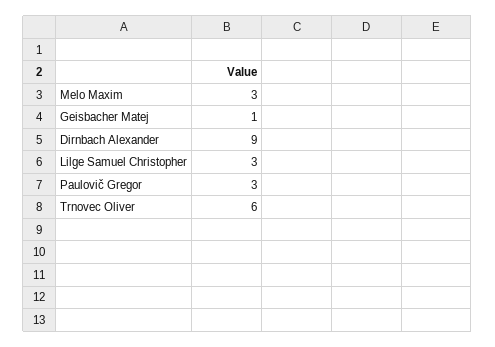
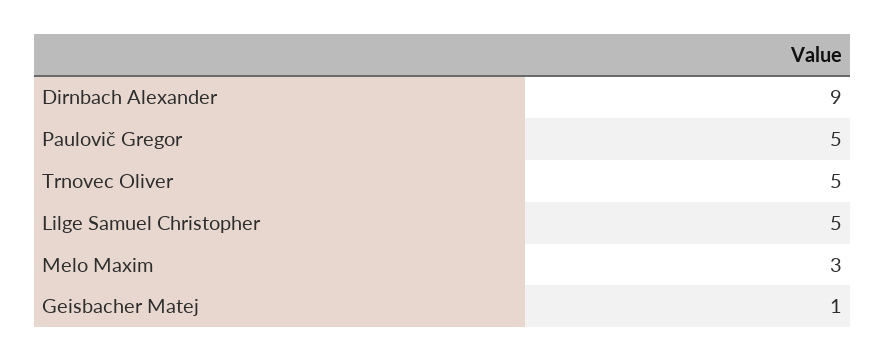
  {
    "Melo Maxim": 3,
    "Geisbacher Matej": 1,
    "Dirnbach Alexander": 9,
-   "Lilge Samuel Christopher": 3,
+   "Lilge Samuel Christopher": 5,
-   "Paulovič Gregor": 3,
+   "Paulovič Gregor": 5,
-   "Trnovec Oliver": 6
+   "Trnovec Oliver": 5
  }

